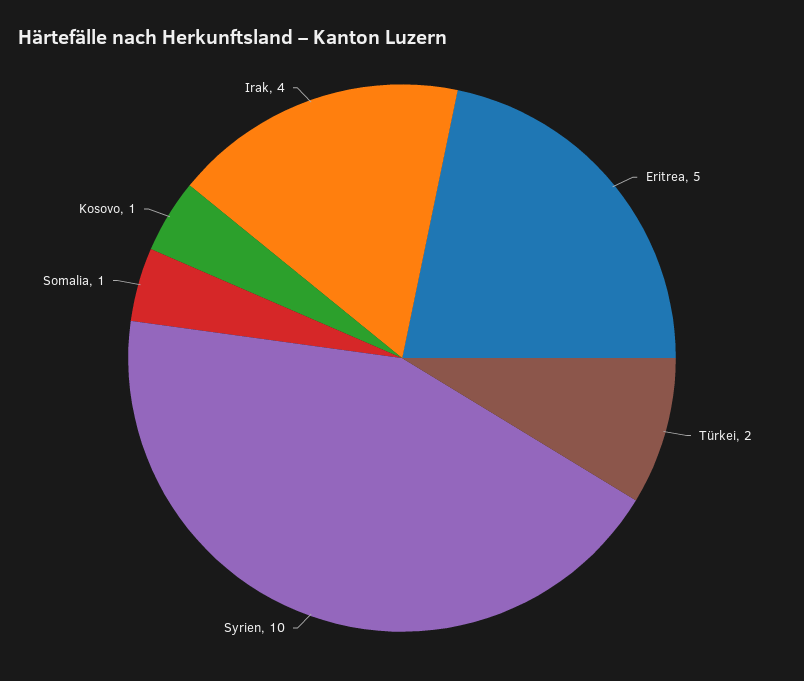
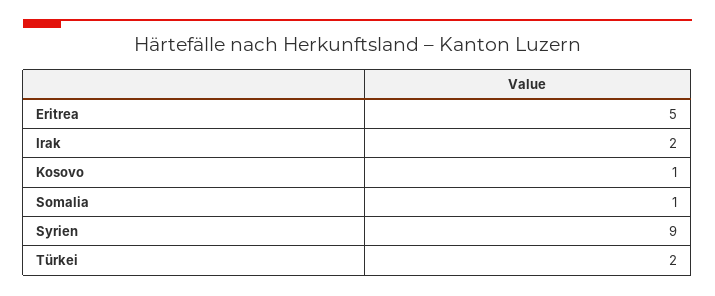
  {
    "Eritrea": 5,
    "Türkei": 2,
-   "Syrien": 10,
+   "Syrien": 9,
    "Somalia": 1,
    "Kosovo": 1,
-   "Irak": 4
+   "Irak": 2
  }

